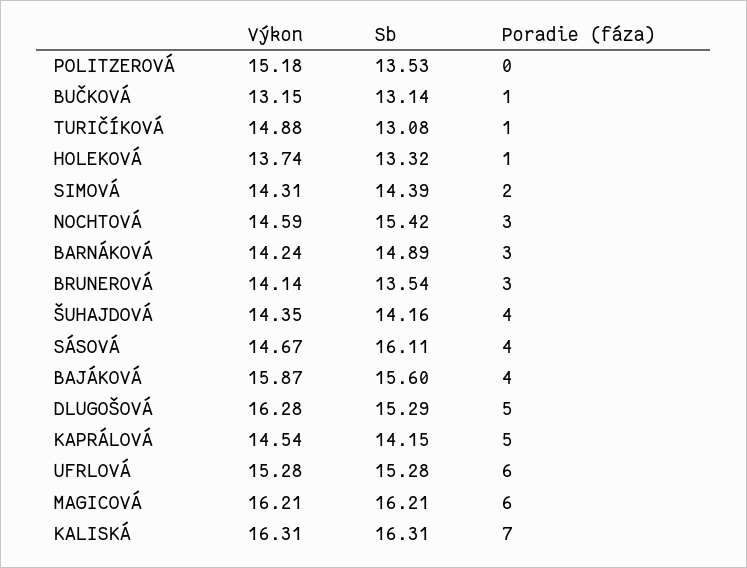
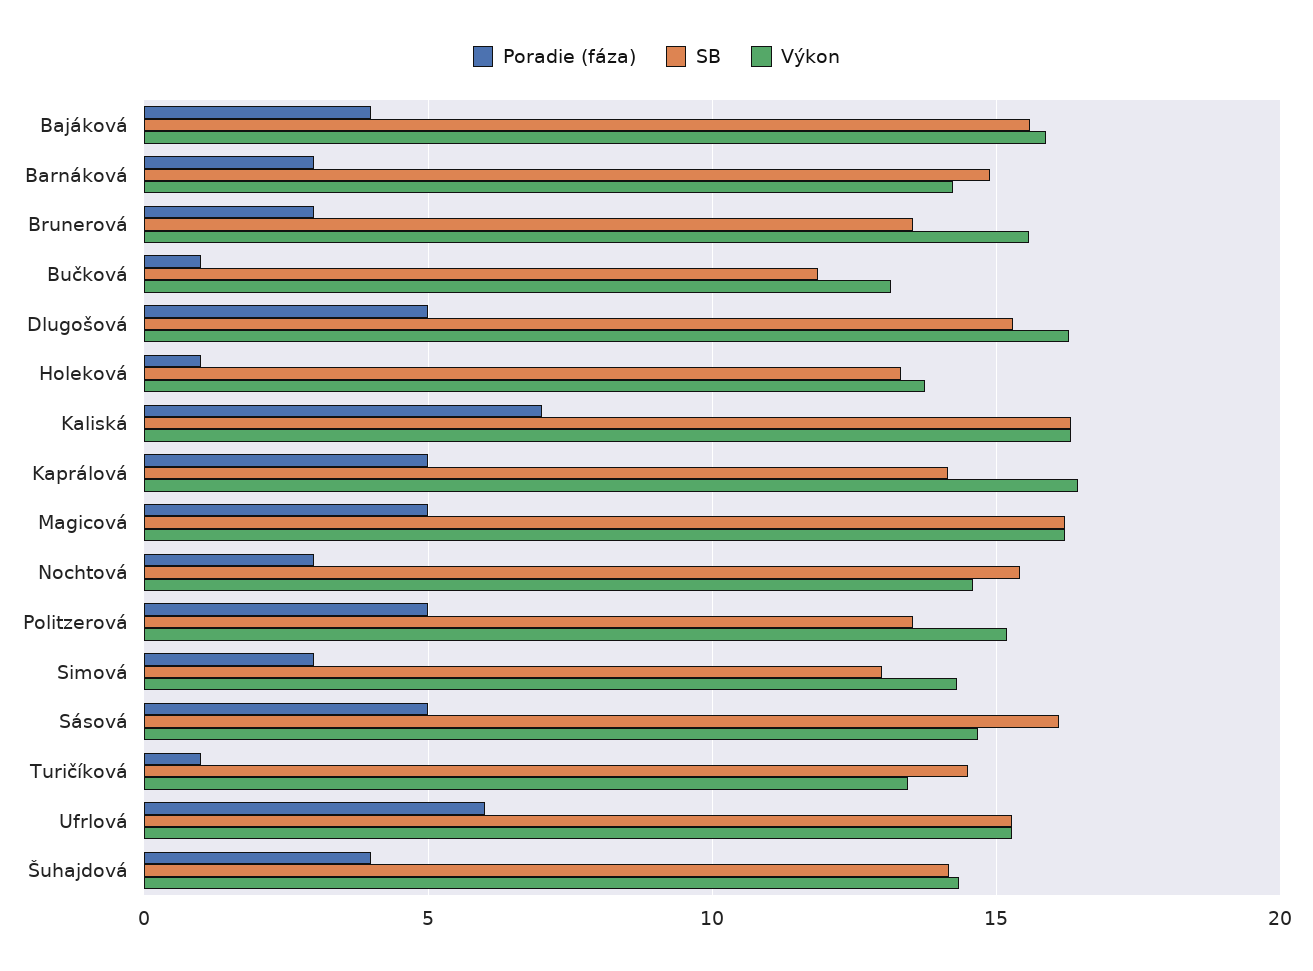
  {
    "Výkon": {
      "POLITZEROVÁ": 15.18,
      "BUČKOVÁ": 13.15,
-     "TURIČÍKOVÁ": 14.88,
+     "TURIČÍKOVÁ": 13.5,
      "HOLEKOVÁ": 13.74,
      "SIMOVÁ": 14.31,
      "NOCHTOVÁ": 14.59,
      "BARNÁKOVÁ": 14.24,
-     "BRUNEROVÁ": 14.14,
+     "BRUNEROVÁ": 15.5,
      "ŠUHAJDOVÁ": 14.35,
      "SÁSOVÁ": 14.67,
      "BAJÁKOVÁ": 15.87,
      "DLUGOŠOVÁ": 16.28,
-     "KAPRÁLOVÁ": 14.54,
+     "KAPRÁLOVÁ": 16.5,
      "UFRLOVÁ": 15.28,
      "MAGICOVÁ": 16.21,
      "KALISKÁ": 16.31
    },
    "Sb": {
      "POLITZEROVÁ": 13.53,
-     "BUČKOVÁ": 13.14,
+     "BUČKOVÁ": 12,
-     "TURIČÍKOVÁ": 13.08,
+     "TURIČÍKOVÁ": 14.5,
      "HOLEKOVÁ": 13.32,
-     "SIMOVÁ": 14.39,
+     "SIMOVÁ": 13,
      "NOCHTOVÁ": 15.42,
      "BARNÁKOVÁ": 14.89,
      "BRUNEROVÁ": 13.54,
      "ŠUHAJDOVÁ": 14.16,
      "SÁSOVÁ": 16.11,
      "BAJÁKOVÁ": 15.6,
      "DLUGOŠOVÁ": 15.29,
      "KAPRÁLOVÁ": 14.15,
      "UFRLOVÁ": 15.28,
      "MAGICOVÁ": 16.21,
      "KALISKÁ": 16.31
    },
    "Poradie (fáza)": {
-     "POLITZEROVÁ": 0,
+     "POLITZEROVÁ": 5,
      "BUČKOVÁ": 1,
      "TURIČÍKOVÁ": 1,
      "HOLEKOVÁ": 1,
-     "SIMOVÁ": 2,
+     "SIMOVÁ": 3,
      "NOCHTOVÁ": 3,
      "BARNÁKOVÁ": 3,
      "BRUNEROVÁ": 3,
      "ŠUHAJDOVÁ": 4,
-     "SÁSOVÁ": 4,
+     "SÁSOVÁ": 5,
      "BAJÁKOVÁ": 4,
      "DLUGOŠOVÁ": 5,
      "KAPRÁLOVÁ": 5,
      "UFRLOVÁ": 6,
-     "MAGICOVÁ": 6,
+     "MAGICOVÁ": 5,
      "KALISKÁ": 7
    }
  }

